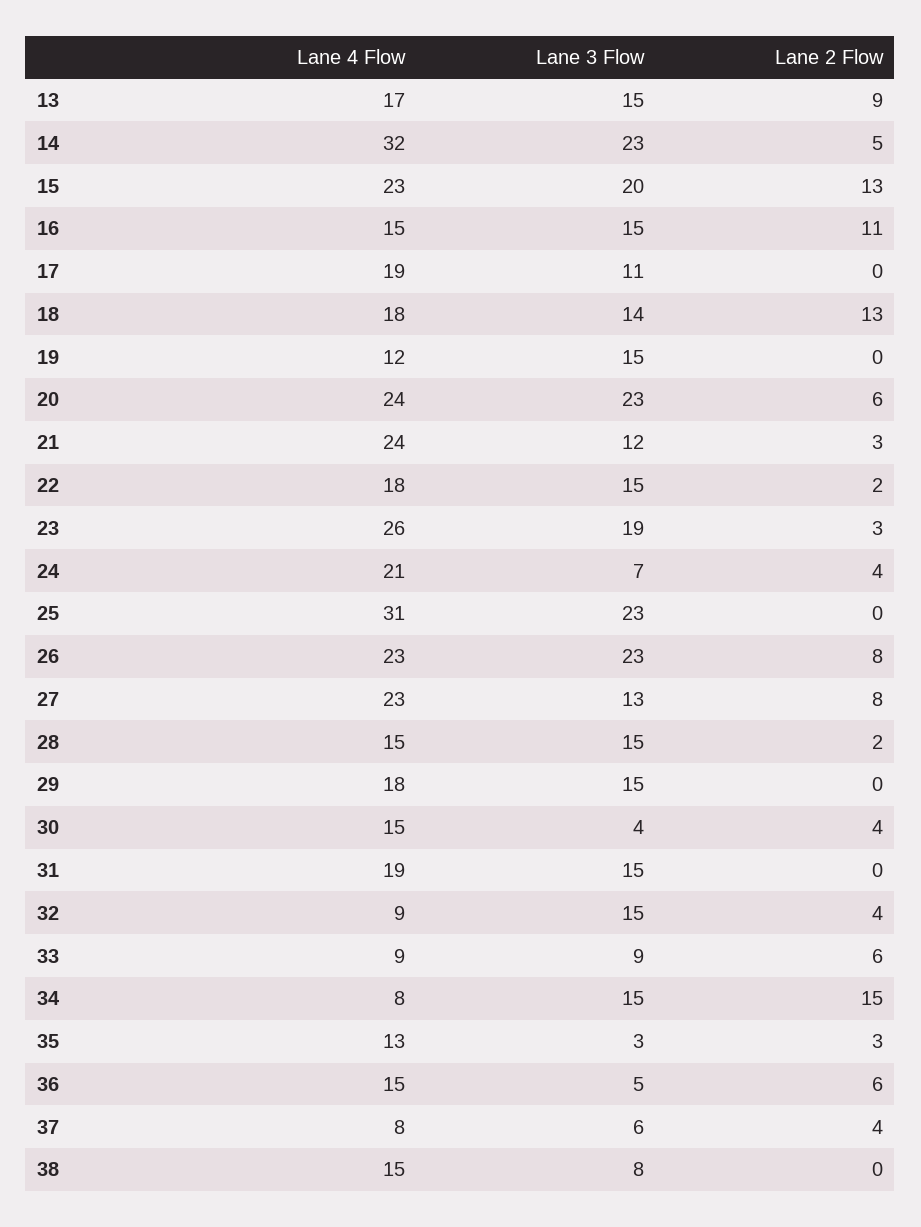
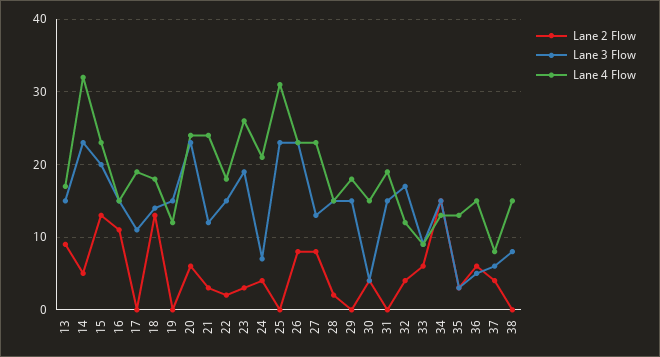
  {
    "Lane 4 Flow": {
      "13": 17,
      "14": 32,
      "15": 23,
      "16": 15,
      "17": 19,
      "18": 18,
      "19": 12,
      "20": 24,
      "21": 24,
      "22": 18,
      "23": 26,
      "24": 21,
      "25": 31,
      "26": 23,
      "27": 23,
      "28": 15,
      "29": 18,
      "30": 15,
      "31": 19,
-     "32": 9,
+     "32": 12,
      "33": 9,
-     "34": 8,
+     "34": 13,
      "35": 13,
      "36": 15,
      "37": 8,
      "38": 15
    },
    "Lane 3 Flow": {
      "13": 15,
      "14": 23,
      "15": 20,
      "16": 15,
      "17": 11,
      "18": 14,
      "19": 15,
      "20": 23,
      "21": 12,
      "22": 15,
      "23": 19,
      "24": 7,
      "25": 23,
      "26": 23,
      "27": 13,
      "28": 15,
      "29": 15,
      "30": 4,
      "31": 15,
-     "32": 15,
+     "32": 17,
      "33": 9,
      "34": 15,
      "35": 3,
      "36": 5,
      "37": 6,
      "38": 8
    },
    "Lane 2 Flow": {
      "13": 9,
      "14": 5,
      "15": 13,
      "16": 11,
      "17": 0,
      "18": 13,
      "19": 0,
      "20": 6,
      "21": 3,
      "22": 2,
      "23": 3,
      "24": 4,
      "25": 0,
      "26": 8,
      "27": 8,
      "28": 2,
      "29": 0,
      "30": 4,
      "31": 0,
      "32": 4,
      "33": 6,
      "34": 15,
      "35": 3,
      "36": 6,
      "37": 4,
      "38": 0
    }
  }

